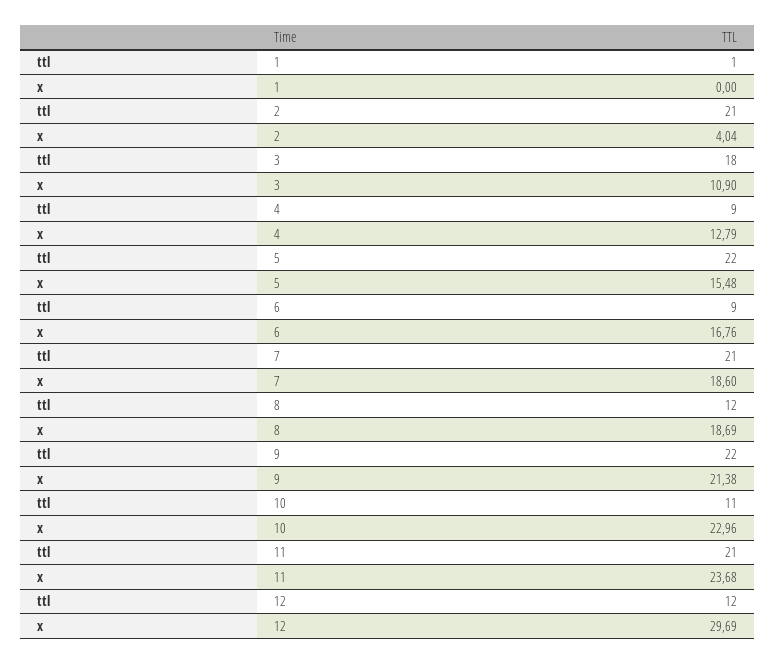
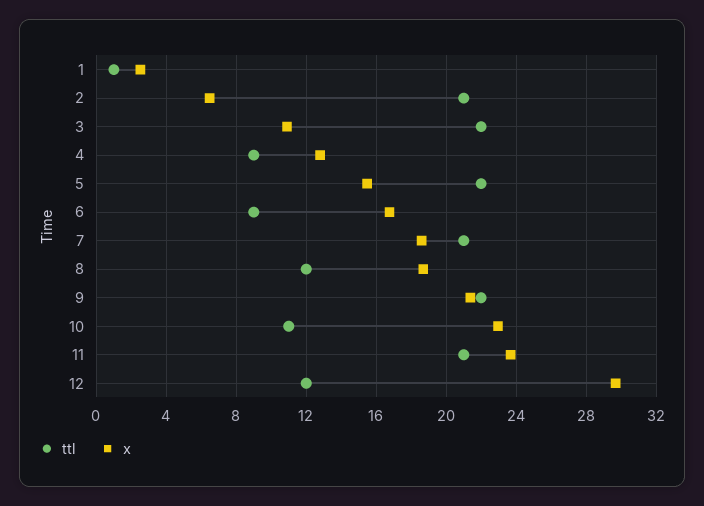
  {
    "ttl": {
      "1": 1,
      "2": 21,
-     "3": 18,
+     "3": 22,
      "4": 9,
      "5": 22,
      "6": 9,
      "7": 21,
      "8": 12,
      "9": 22,
      "10": 11,
      "11": 21,
      "12": 12
    },
    "x": {
-     "1": 0,
+     "1": 2.5,
-     "2": 4.04,
+     "2": 6.5,
      "3": 10.9,
      "4": 12.79,
      "5": 15.48,
      "6": 16.76,
      "7": 18.6,
      "8": 18.69,
      "9": 21.38,
      "10": 22.96,
      "11": 23.68,
      "12": 29.69
    }
  }

